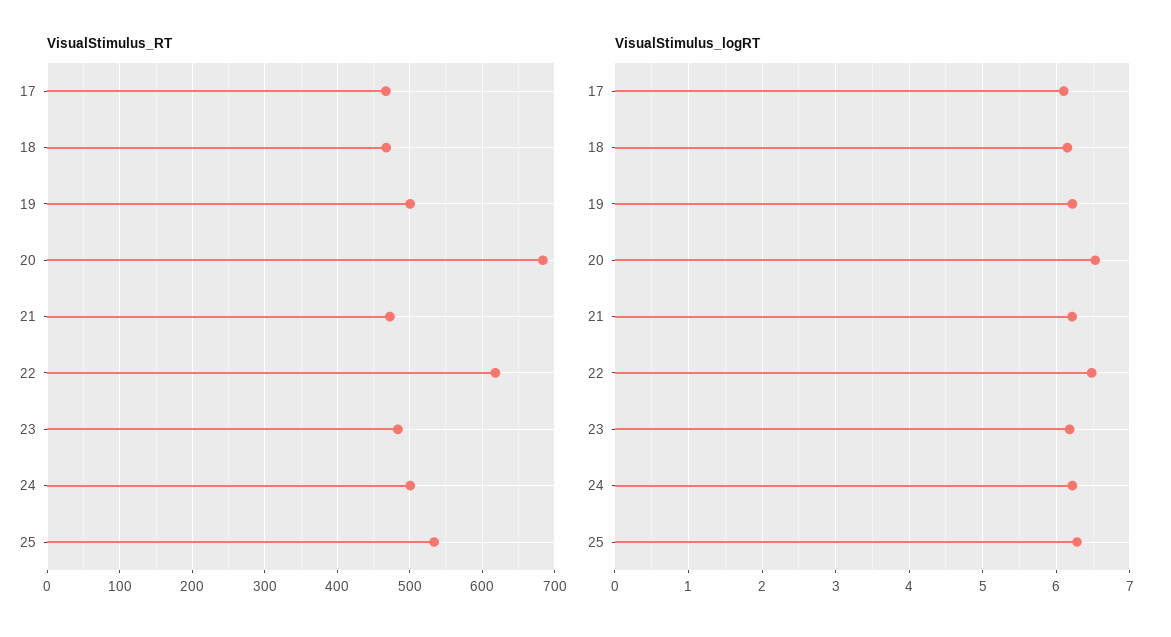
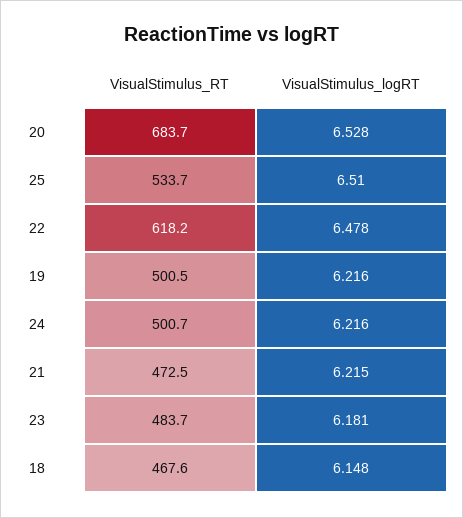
  {
    "VisualStimulus_RT": {
-     "17": 470,
      "18": 467.6,
      "19": 500.5,
      "20": 683.7,
      "21": 472.5,
      "22": 618.2,
      "23": 483.7,
      "24": 500.7,
      "25": 533.7
    },
    "VisualStimulus_logRT": {
-     "17": 6.1,
      "18": 6.148,
      "19": 6.216,
      "20": 6.528,
      "21": 6.215,
      "22": 6.478,
      "23": 6.181,
      "24": 6.216,
-     "25": 6.3
+     "25": 6.51
    }
  }

